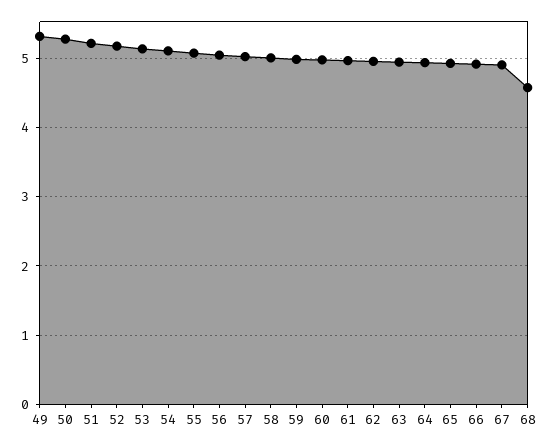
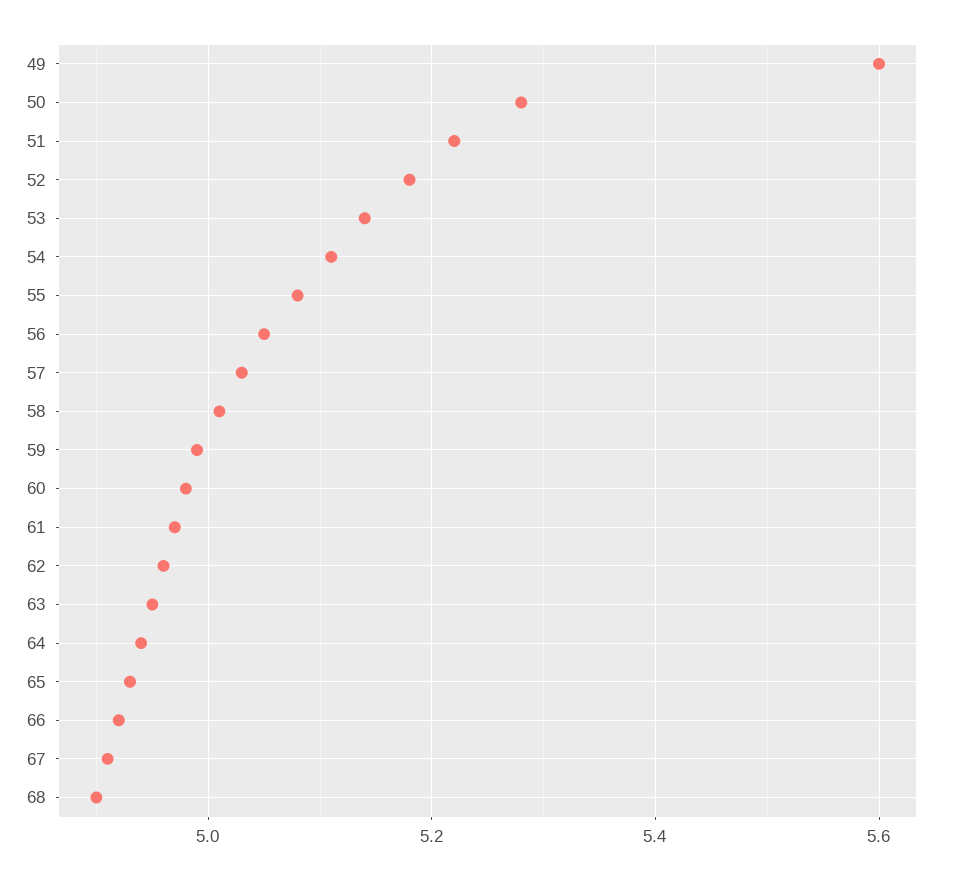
  {
-   "49": 5.3,
+   "49": 5.6,
    "50": 5.3,
    "51": 5.2,
    "52": 5.2,
    "53": 5.15,
    "54": 5.1,
    "55": 5.1,
    "56": 5.05,
    "57": 5.05,
    "58": 5,
    "59": 5,
    "60": 5,
    "61": 4.95,
    "62": 4.95,
    "63": 4.95,
    "64": 4.95,
    "65": 4.95,
    "66": 4.9,
    "67": 4.9,
-   "68": 4.6
+   "68": 4.9
  }

